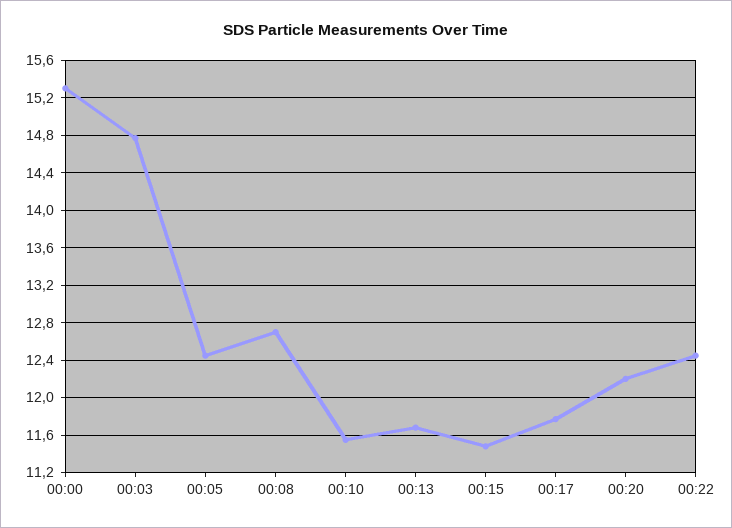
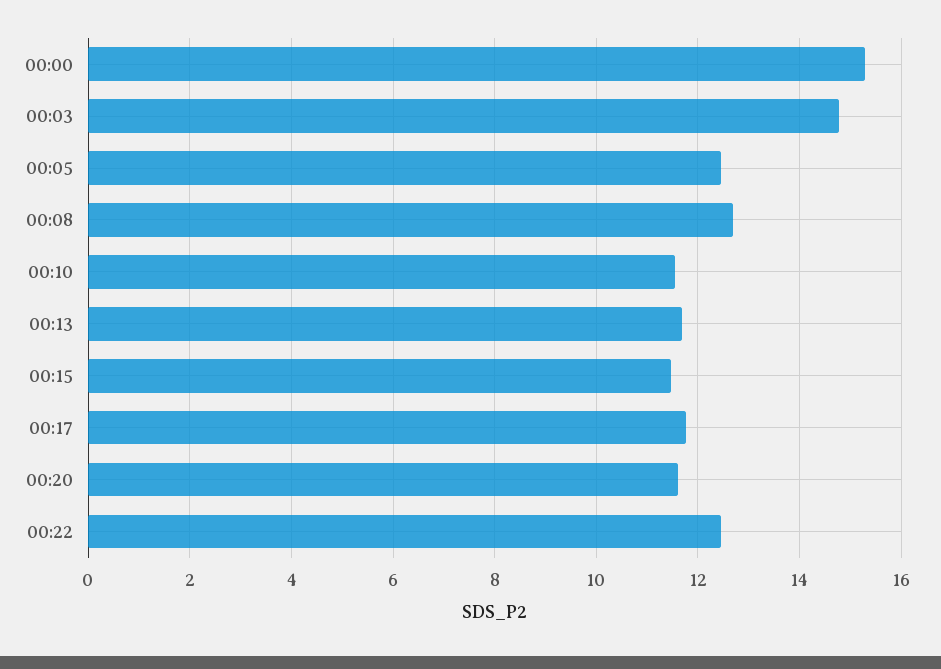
  {
    "00:00": 15.3,
    "00:03": 14.8,
    "00:05": 12.5,
    "00:08": 12.7,
    "00:10": 11.6,
    "00:13": 11.7,
    "00:15": 11.5,
    "00:17": 11.8,
-   "00:20": 12.2,
+   "00:20": 11.6,
    "00:22": 12.5
  }

